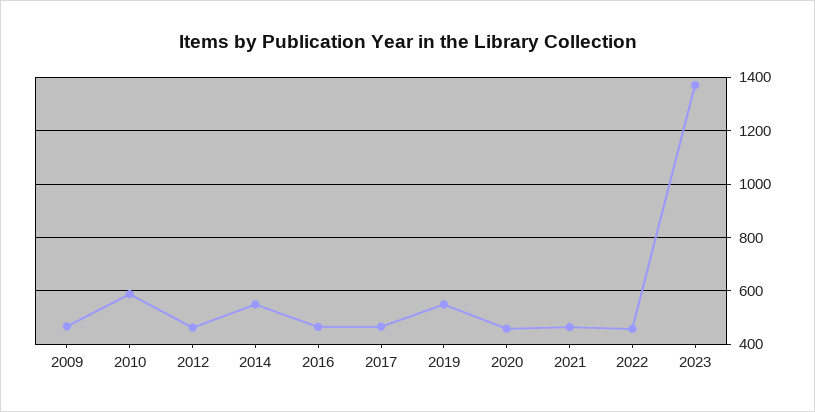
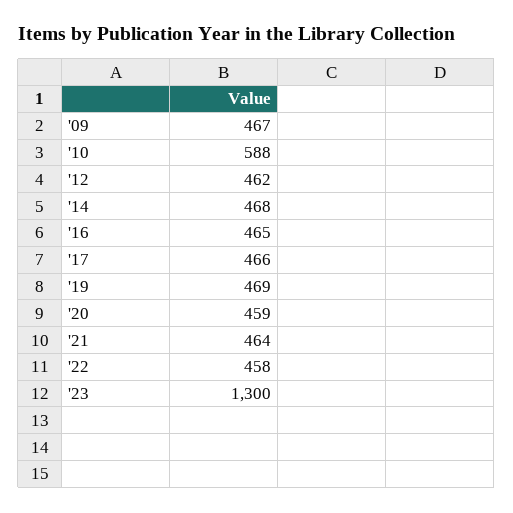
  {
    "2009": 467,
    "2010": 588,
    "2012": 462,
-   "2014": 550,
+   "2014": 468,
    "2016": 465,
    "2017": 466,
-   "2019": 550,
+   "2019": 469,
    "2020": 459,
    "2021": 464,
    "2022": 458,
-   "2023": 1375
+   "2023": 1300
  }

